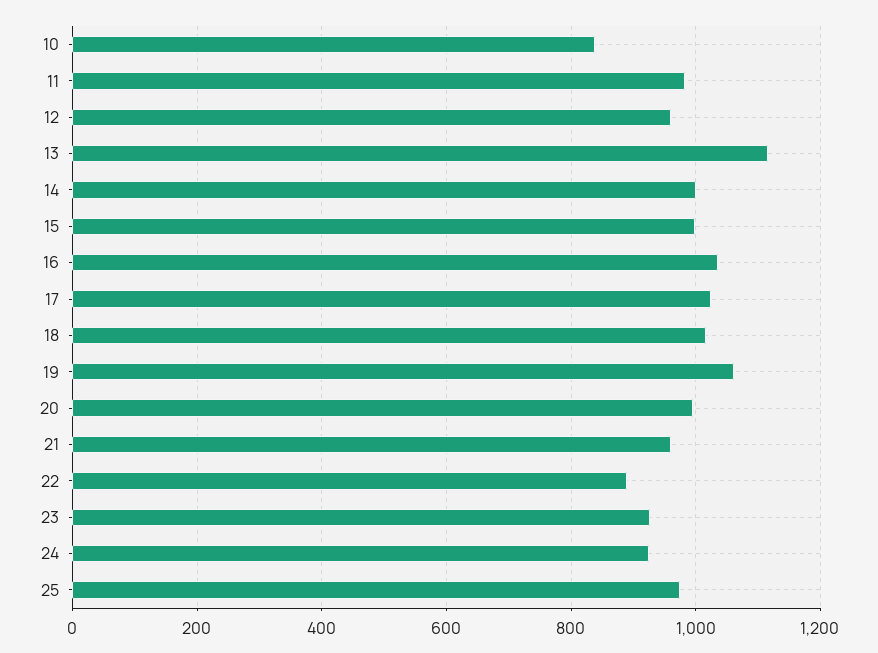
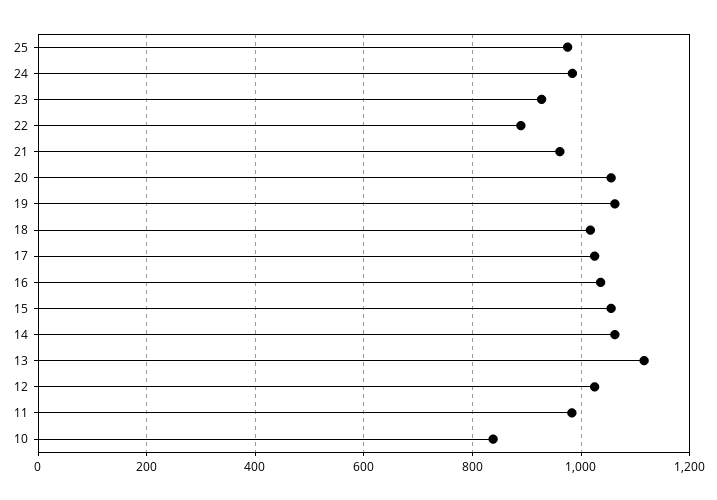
  {
    "10": 840,
    "11": 980,
-   "12": 960,
+   "12": 1020,
    "13": 1120,
-   "14": 1000,
+   "14": 1060,
-   "15": 1000,
+   "15": 1060,
    "16": 1040,
    "17": 1020,
    "18": 1020,
    "19": 1060,
-   "20": 1000,
+   "20": 1060,
    "21": 960,
    "22": 880,
    "23": 920,
-   "24": 920,
+   "24": 980,
    "25": 980
  }

